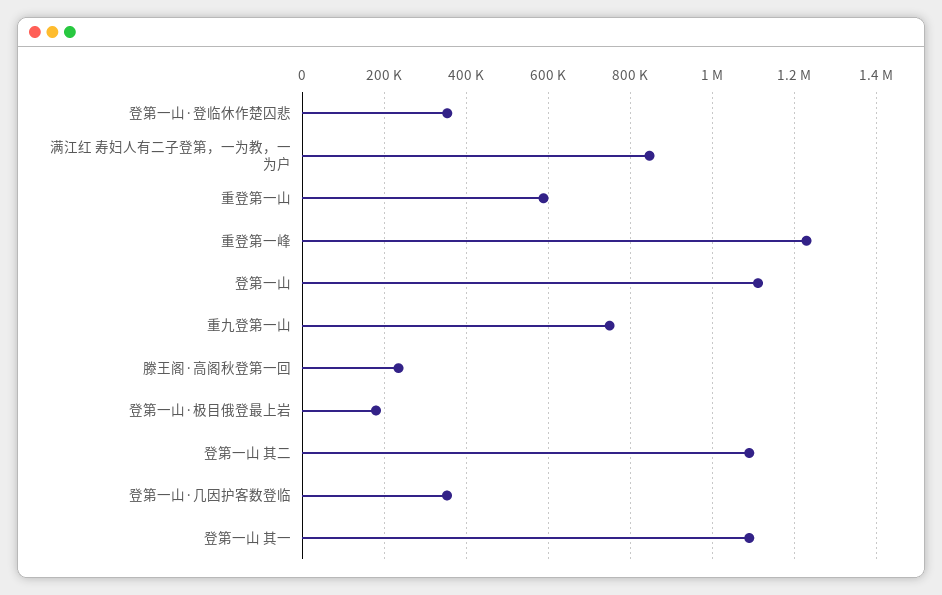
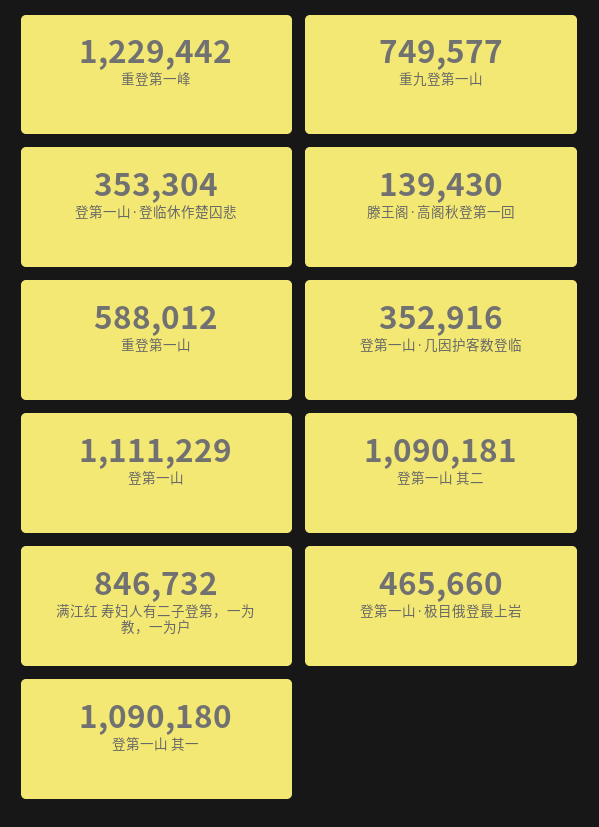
  {
    "登第一山·登临休作楚囚悲": 353304,
    "满江红 寿妇人有二子登第，一为教，一为户": 846732,
    "重登第一山": 588012,
    "重登第一峰": 1229442,
    "登第一山": 1111229,
    "重九登第一山": 749577,
-   "滕王阁·高阁秋登第一回": 240000,
+   "滕王阁·高阁秋登第一回": 139430,
-   "登第一山·极目俄登最上岩": 180000,
+   "登第一山·极目俄登最上岩": 465660,
    "登第一山 其二": 1090181,
    "登第一山·几因护客数登临": 352916,
    "登第一山 其一": 1090180
  }

